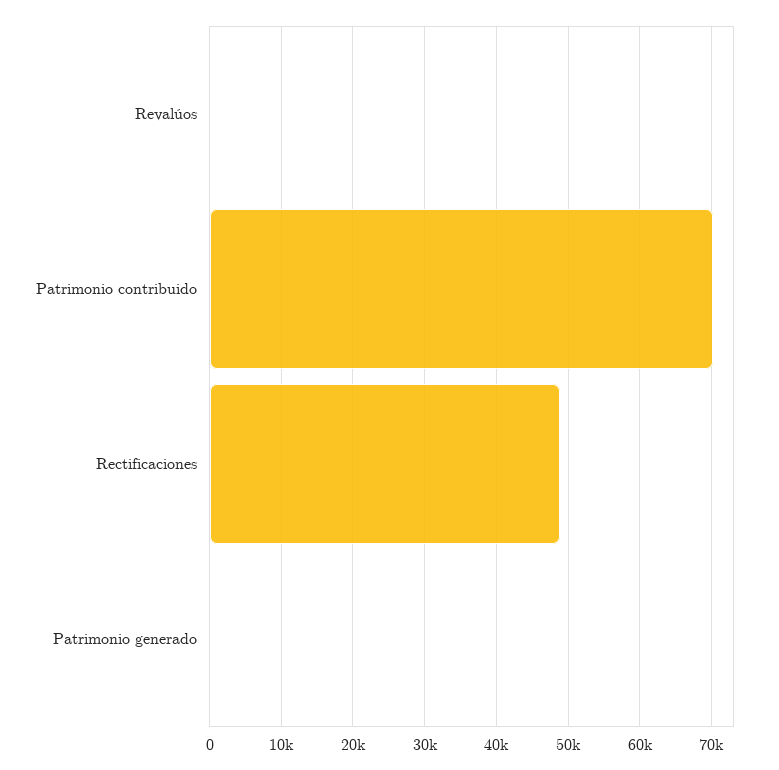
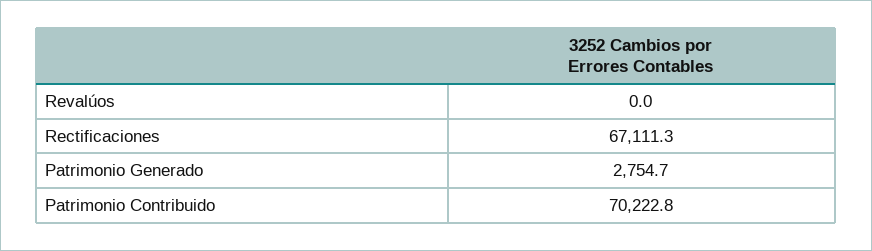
  {
    "Revalúos": 0,
    "Patrimonio contribuido": 70222.8,
-   "Rectificaciones": 49000,
+   "Rectificaciones": 67111.3,
-   "Patrimonio generado": 0
+   "Patrimonio generado": 2754.7
  }

